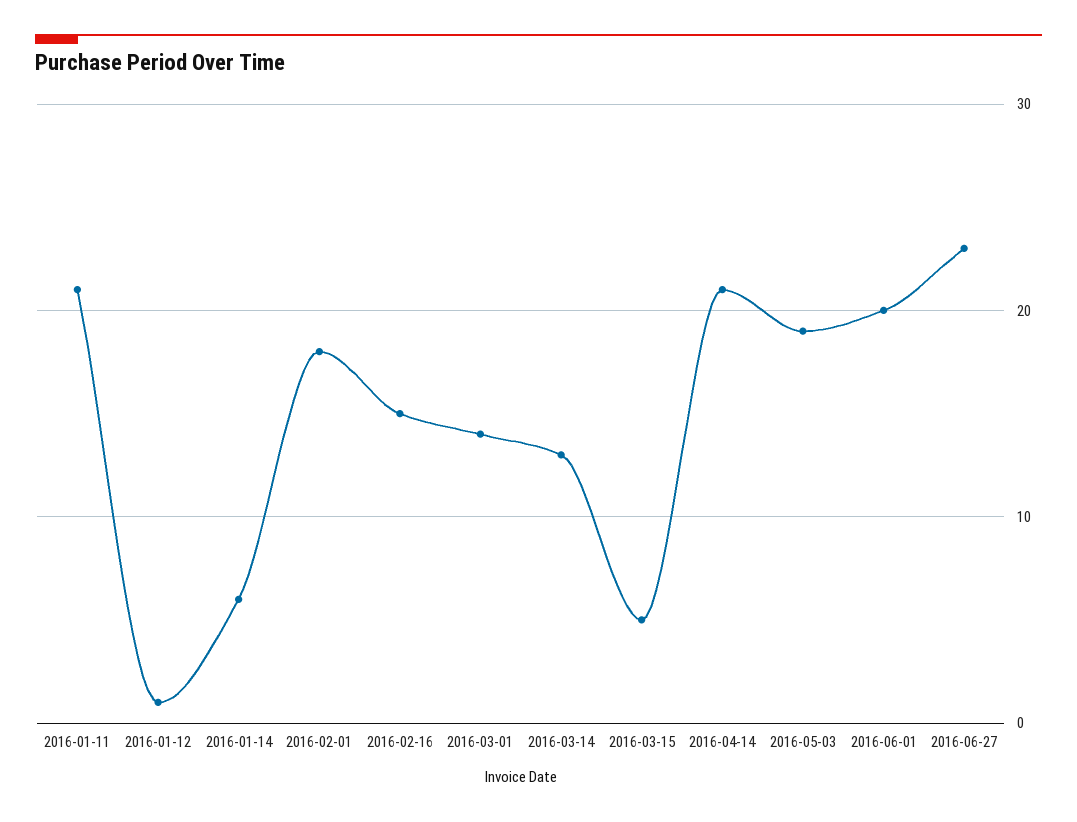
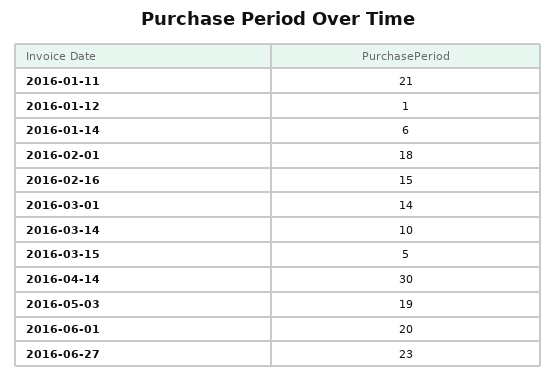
  {
    "2016-01-11": 21,
    "2016-01-12": 1,
    "2016-01-14": 6,
    "2016-02-01": 18,
    "2016-02-16": 15,
    "2016-03-01": 14,
-   "2016-03-14": 13,
+   "2016-03-14": 10,
    "2016-03-15": 5,
-   "2016-04-14": 21,
+   "2016-04-14": 30,
    "2016-05-03": 19,
    "2016-06-01": 20,
    "2016-06-27": 23
  }

